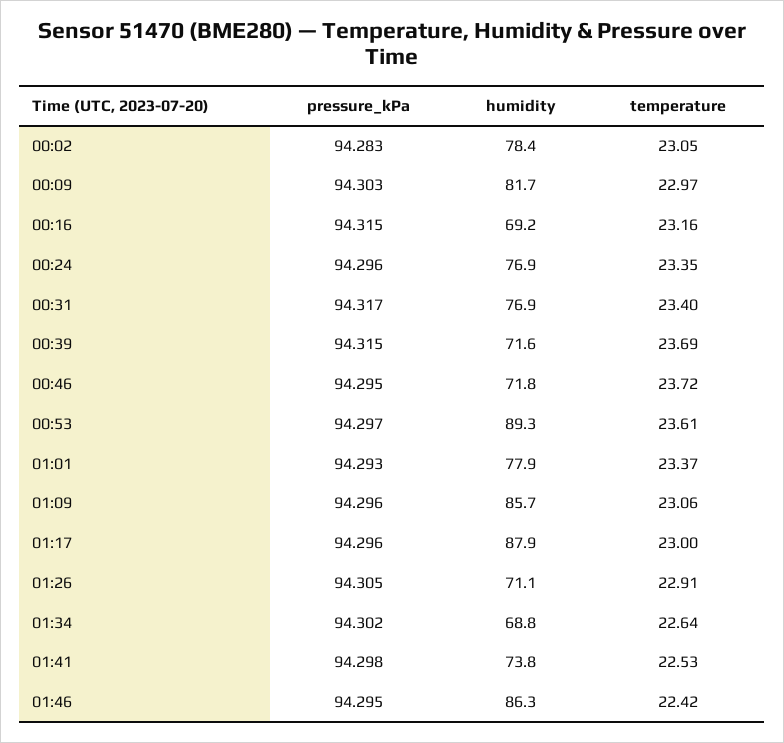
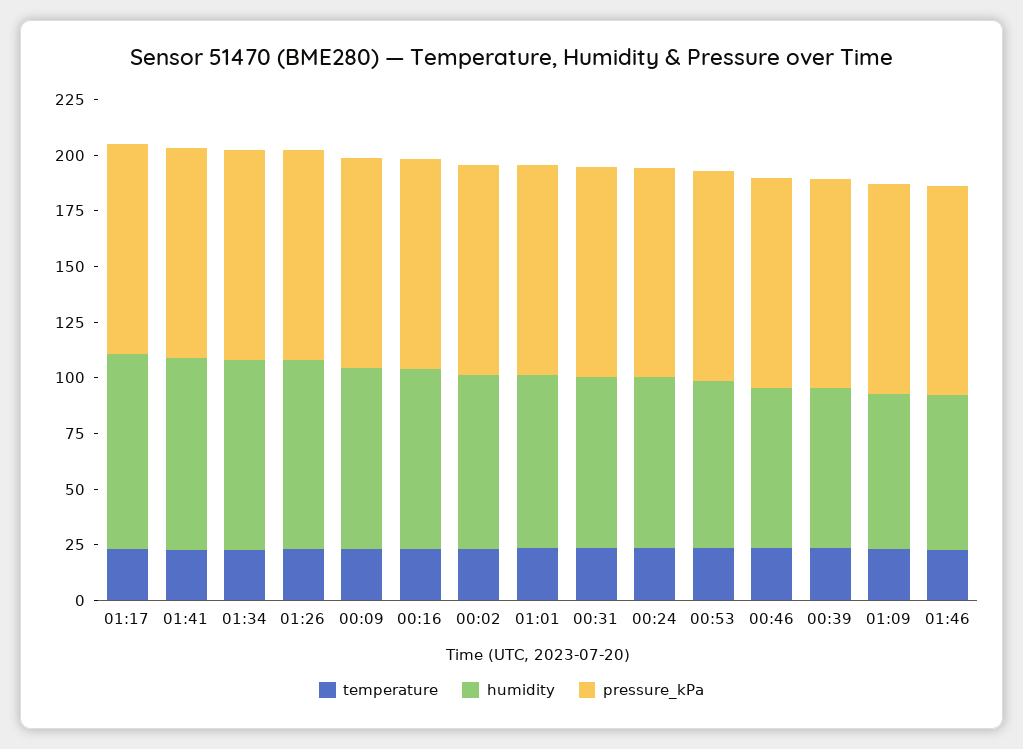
  {
    "pressure_kPa": {
      "00:02": 94.283,
      "00:09": 94.303,
      "00:16": 94.315,
      "00:24": 94.296,
      "00:31": 94.317,
      "00:39": 94.315,
      "00:46": 94.295,
      "00:53": 94.297,
      "01:01": 94.293,
      "01:09": 94.296,
      "01:17": 94.296,
      "01:26": 94.305,
      "01:34": 94.302,
      "01:41": 94.298,
      "01:46": 94.295
    },
    "humidity": {
      "00:02": 78.4,
      "00:09": 81.7,
-     "00:16": 69.2,
+     "00:16": 80,
      "00:24": 76.9,
      "00:31": 76.9,
      "00:39": 71.6,
      "00:46": 71.8,
-     "00:53": 89.3,
+     "00:53": 75,
      "01:01": 77.9,
-     "01:09": 85.7,
+     "01:09": 70,
      "01:17": 87.9,
-     "01:26": 71.1,
+     "01:26": 85,
-     "01:34": 68.8,
+     "01:34": 85,
-     "01:41": 73.8,
+     "01:41": 85,
-     "01:46": 86.3
+     "01:46": 70
    },
    "temperature": {
      "00:02": 23.05,
      "00:09": 22.97,
      "00:16": 23.16,
      "00:24": 23.35,
      "00:31": 23.4,
      "00:39": 23.69,
      "00:46": 23.72,
      "00:53": 23.61,
      "01:01": 23.37,
      "01:09": 23.06,
      "01:17": 23,
      "01:26": 22.91,
      "01:34": 22.64,
      "01:41": 22.53,
      "01:46": 22.42
    }
  }

